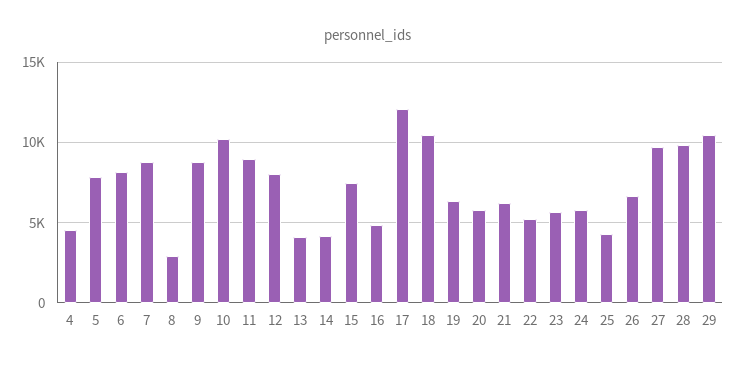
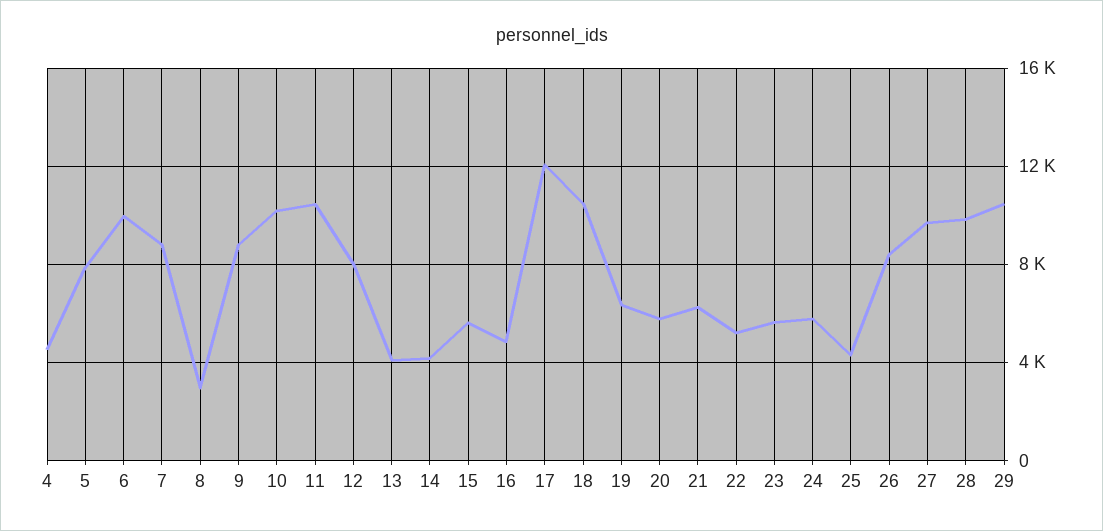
  {
    "4": 4500,
    "5": 8000,
-   "6": 8000,
+   "6": 10000,
    "7": 9000,
    "8": 3000,
    "9": 9000,
    "10": 10000,
-   "11": 9000,
+   "11": 10500,
    "12": 8000,
    "13": 4000,
    "14": 4000,
-   "15": 7500,
+   "15": 5500,
    "16": 5000,
    "17": 12000,
    "18": 10500,
    "19": 6500,
    "20": 6000,
    "21": 6500,
    "22": 5000,
    "23": 5500,
    "24": 6000,
    "25": 4500,
-   "26": 6500,
+   "26": 8500,
    "27": 9500,
    "28": 10000,
    "29": 10500
  }

